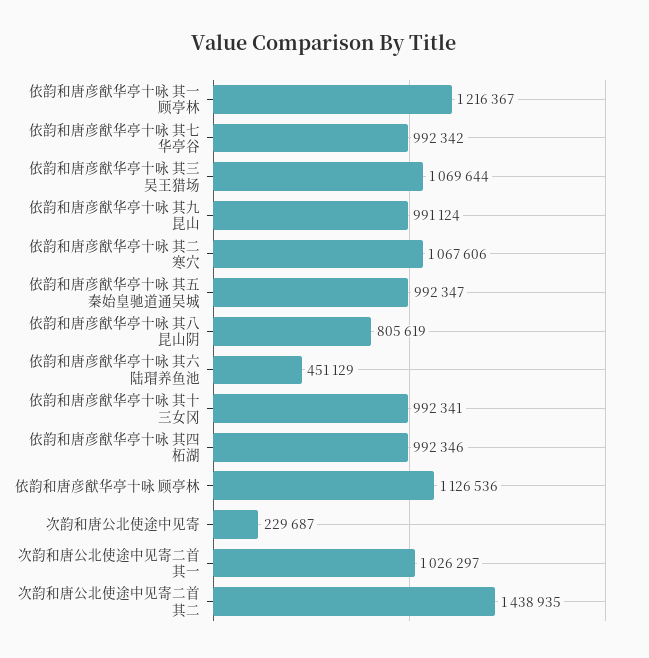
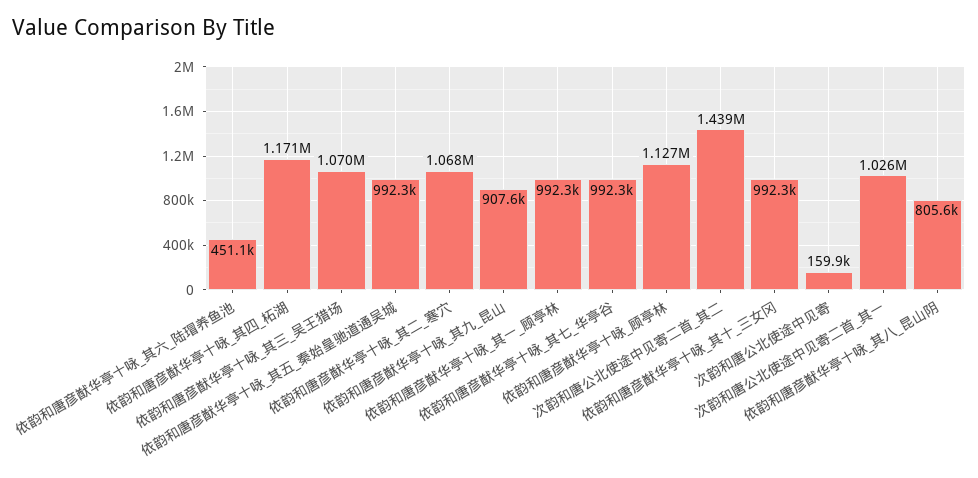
  {
-   "依韵和唐彦猷华亭十咏 其一 顾亭林": 1216367,
+   "依韵和唐彦猷华亭十咏 其一 顾亭林": 992300,
    "依韵和唐彦猷华亭十咏 其七 华亭谷": 992342,
    "依韵和唐彦猷华亭十咏 其三 吴王猎场": 1069644,
-   "依韵和唐彦猷华亭十咏 其九 昆山": 991124,
+   "依韵和唐彦猷华亭十咏 其九 昆山": 907600,
    "依韵和唐彦猷华亭十咏 其二 寒穴": 1067606,
    "依韵和唐彦猷华亭十咏 其五 秦始皇驰道通吴城": 992347,
    "依韵和唐彦猷华亭十咏 其八 昆山阴": 805619,
    "依韵和唐彦猷华亭十咏 其六 陆瑁养鱼池": 451129,
    "依韵和唐彦猷华亭十咏 其十 三女冈": 992341,
-   "依韵和唐彦猷华亭十咏 其四 柘湖": 992346,
+   "依韵和唐彦猷华亭十咏 其四 柘湖": 1171000,
    "依韵和唐彦猷华亭十咏 顾亭林": 1126536,
-   "次韵和唐公北使途中见寄": 229687,
+   "次韵和唐公北使途中见寄": 159900,
    "次韵和唐公北使途中见寄二首 其一": 1026297,
    "次韵和唐公北使途中见寄二首 其二": 1438935
  }

